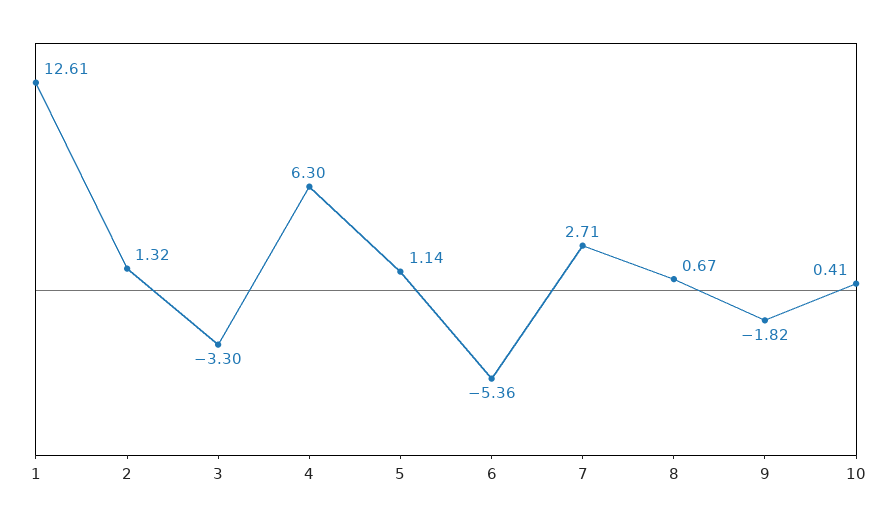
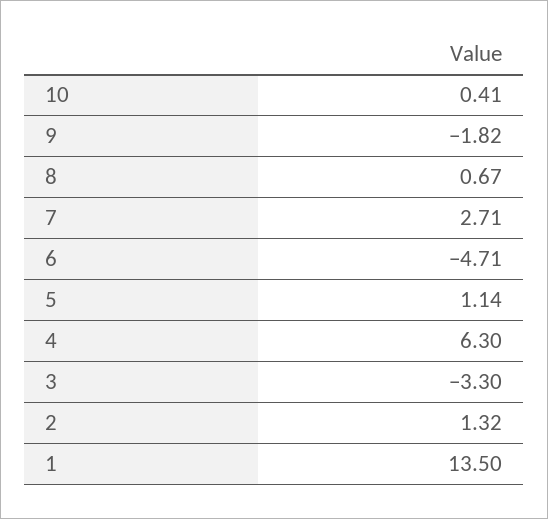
  {
-   "1": 12.61,
+   "1": 13.5,
    "2": 1.32,
    "3": -3.3,
    "4": 6.3,
    "5": 1.14,
-   "6": -5.36,
+   "6": -4.71,
    "7": 2.71,
    "8": 0.67,
    "9": -1.82,
    "10": 0.41
  }

